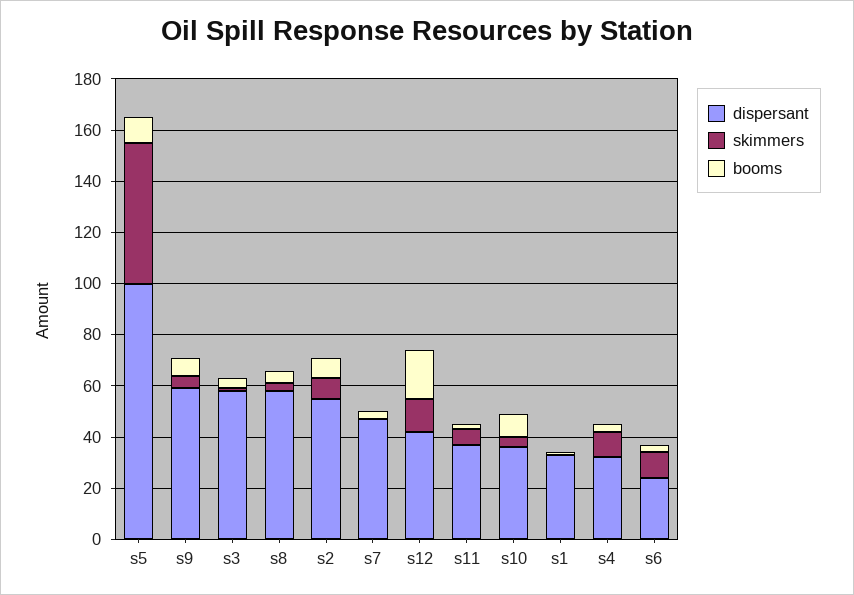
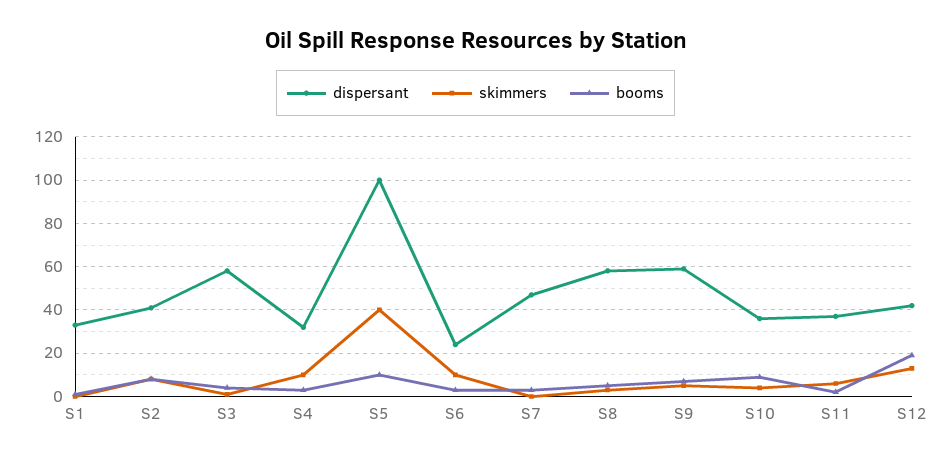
  {
    "dispersant": {
      "s5": 100,
      "s9": 60,
      "s3": 60,
      "s8": 60,
-     "s2": 55,
+     "s2": 40,
      "s7": 45,
      "s12": 40,
      "s11": 35,
      "s10": 35,
      "s1": 35,
      "s4": 30,
      "s6": 25
    },
    "skimmers": {
-     "s5": 55,
+     "s5": 40,
      "s9": 5,
      "s3": 0,
      "s8": 5,
      "s2": 10,
      "s7": 0,
      "s12": 15,
      "s11": 5,
      "s10": 5,
      "s1": 0,
      "s4": 10,
      "s6": 10
    },
    "booms": {
      "s5": 10,
      "s9": 5,
      "s3": 5,
      "s8": 5,
      "s2": 10,
      "s7": 5,
      "s12": 20,
      "s11": 0,
      "s10": 10,
      "s1": 0,
      "s4": 5,
      "s6": 5
    }
  }

